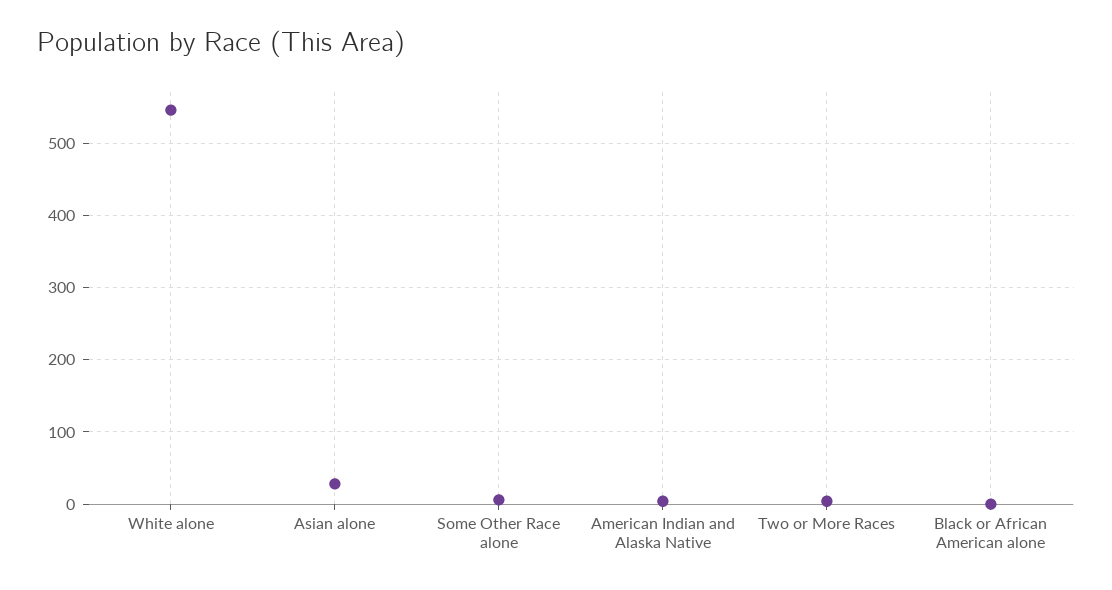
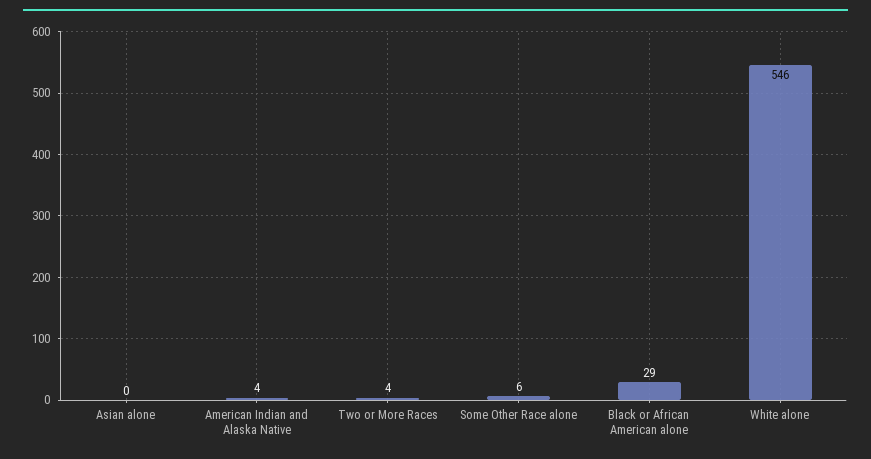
  {
    "White alone": 546,
-   "Asian alone": 30,
+   "Asian alone": 0,
    "Some Other Race alone": 6,
    "American Indian and Alaska Native": 4,
    "Two or More Races": 4,
-   "Black or African American alone": 0
+   "Black or African American alone": 29
  }

